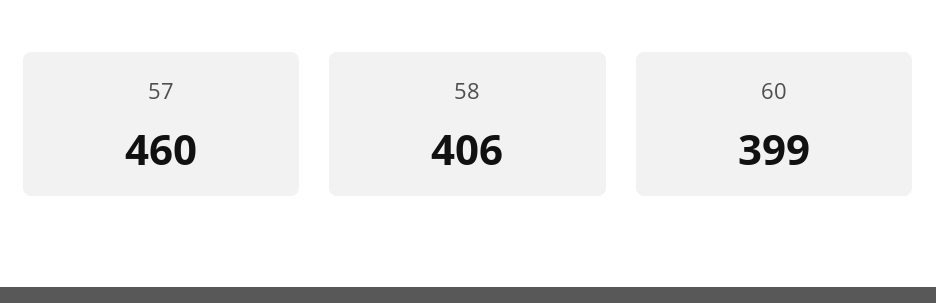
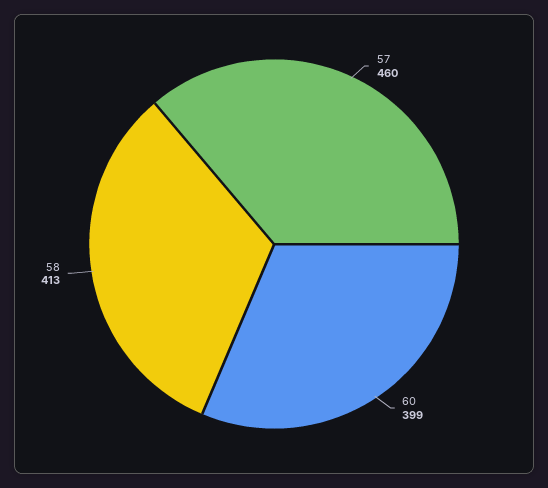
  {
    "57": 460,
-   "58": 406,
+   "58": 413,
    "60": 399
  }

